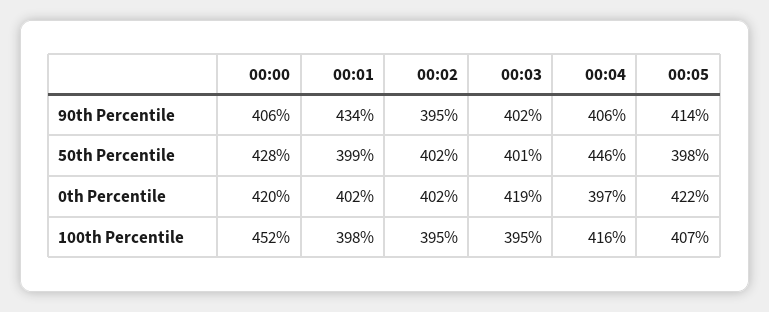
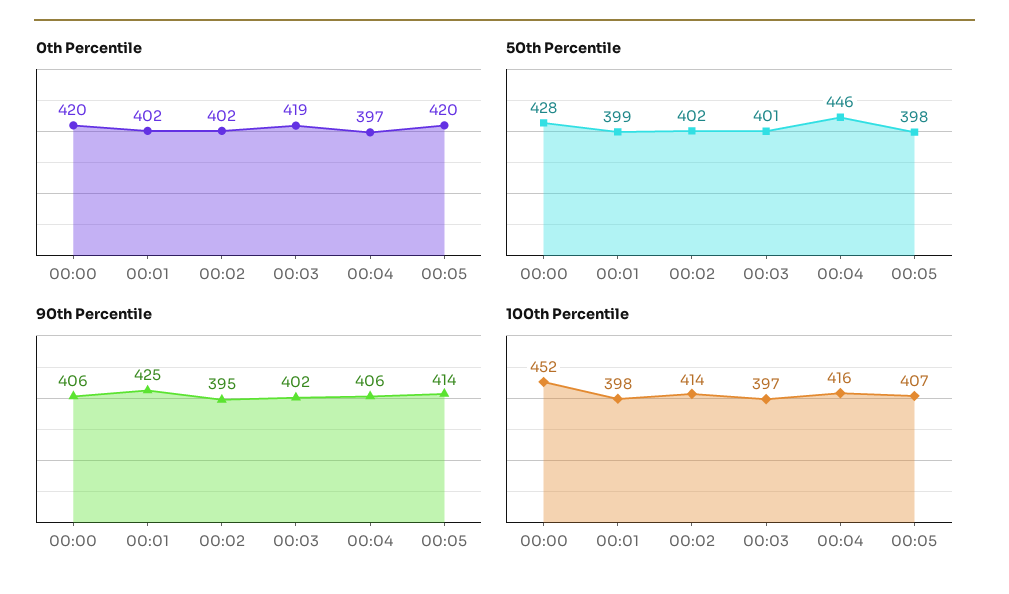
  {
    "90th Percentile": {
      "00:00": 406,
-     "00:01": 434,
+     "00:01": 425,
      "00:02": 395,
      "00:03": 402,
      "00:04": 406,
      "00:05": 414
    },
    "50th Percentile": {
      "00:00": 428,
      "00:01": 399,
      "00:02": 402,
      "00:03": 401,
      "00:04": 446,
      "00:05": 398
    },
    "0th Percentile": {
      "00:00": 420,
      "00:01": 402,
      "00:02": 402,
      "00:03": 419,
      "00:04": 397,
-     "00:05": 422
+     "00:05": 420
    },
    "100th Percentile": {
      "00:00": 452,
      "00:01": 398,
-     "00:02": 395,
+     "00:02": 414,
-     "00:03": 395,
+     "00:03": 397,
      "00:04": 416,
      "00:05": 407
    }
  }

